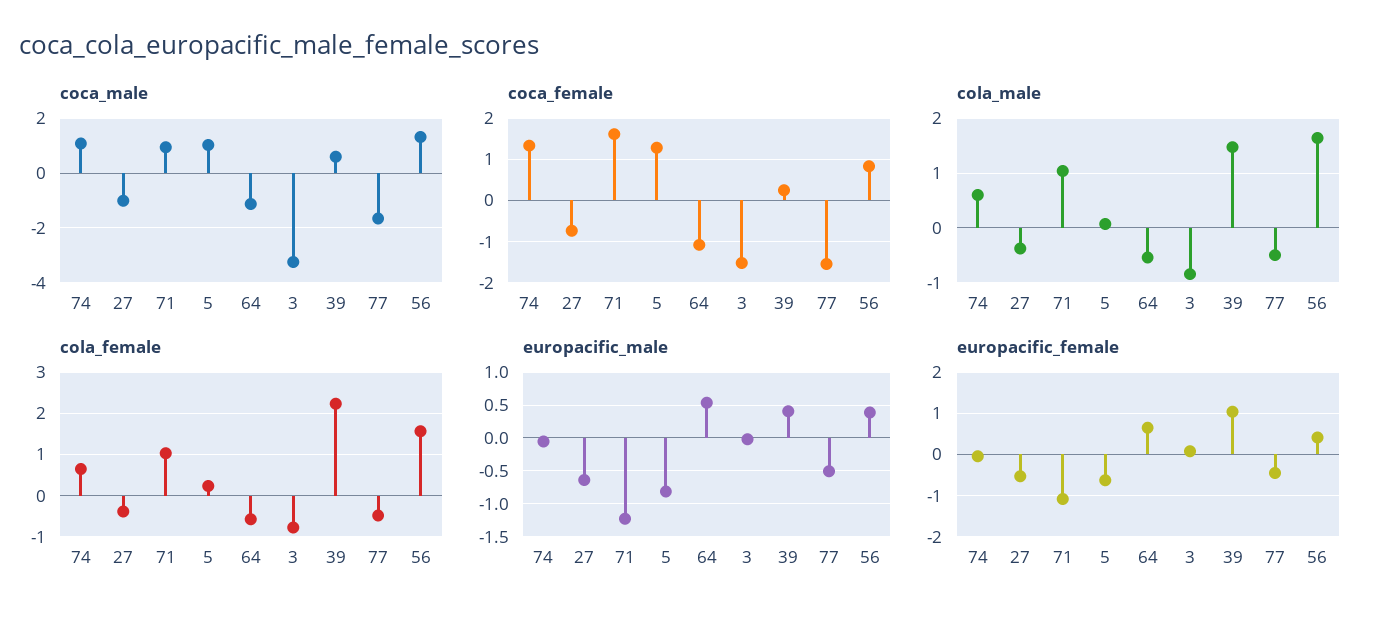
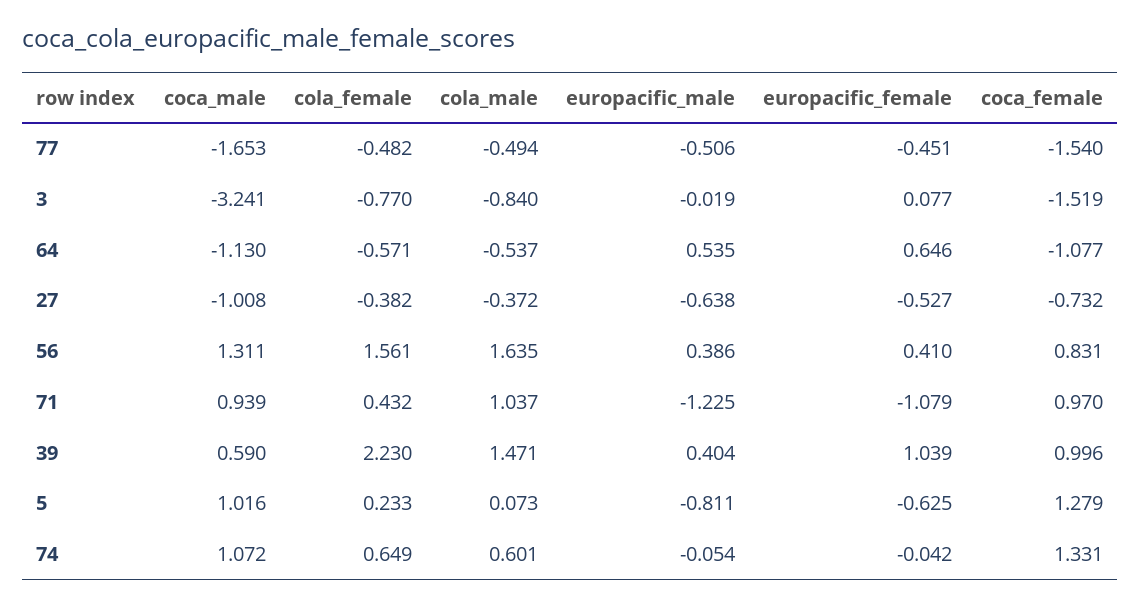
  {
    "coca_male": {
      "74": 1.072,
      "27": -1.008,
      "71": 0.939,
      "5": 1.016,
      "64": -1.13,
      "3": -3.241,
      "39": 0.59,
      "77": -1.653,
      "56": 1.311
    },
    "coca_female": {
      "74": 1.331,
      "27": -0.732,
-     "71": 1.6,
+     "71": 0.97,
      "5": 1.279,
      "64": -1.077,
      "3": -1.519,
-     "39": 0.2,
+     "39": 0.996,
      "77": -1.54,
      "56": 0.831
    },
    "cola_male": {
      "74": 0.601,
      "27": -0.372,
      "71": 1.037,
      "5": 0.073,
      "64": -0.537,
      "3": -0.84,
      "39": 1.471,
      "77": -0.494,
      "56": 1.635
    },
    "cola_female": {
      "74": 0.649,
      "27": -0.382,
-     "71": 1,
+     "71": 0.432,
      "5": 0.233,
      "64": -0.571,
      "3": -0.77,
      "39": 2.23,
      "77": -0.482,
      "56": 1.561
    },
    "europacific_male": {
      "74": -0.054,
      "27": -0.638,
      "71": -1.225,
      "5": -0.811,
      "64": 0.535,
      "3": -0.019,
      "39": 0.404,
      "77": -0.506,
      "56": 0.386
    },
    "europacific_female": {
      "74": -0.042,
      "27": -0.527,
      "71": -1.079,
      "5": -0.625,
      "64": 0.646,
      "3": 0.077,
      "39": 1.039,
      "77": -0.451,
      "56": 0.41
    }
  }

